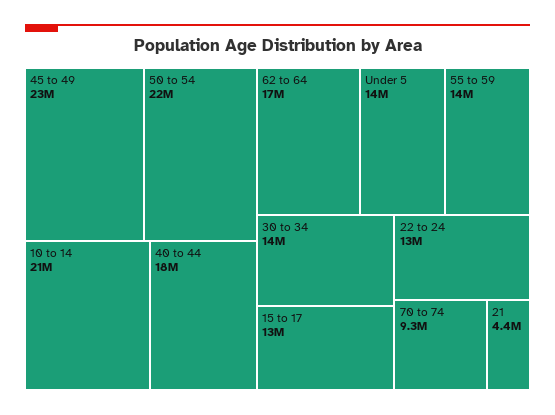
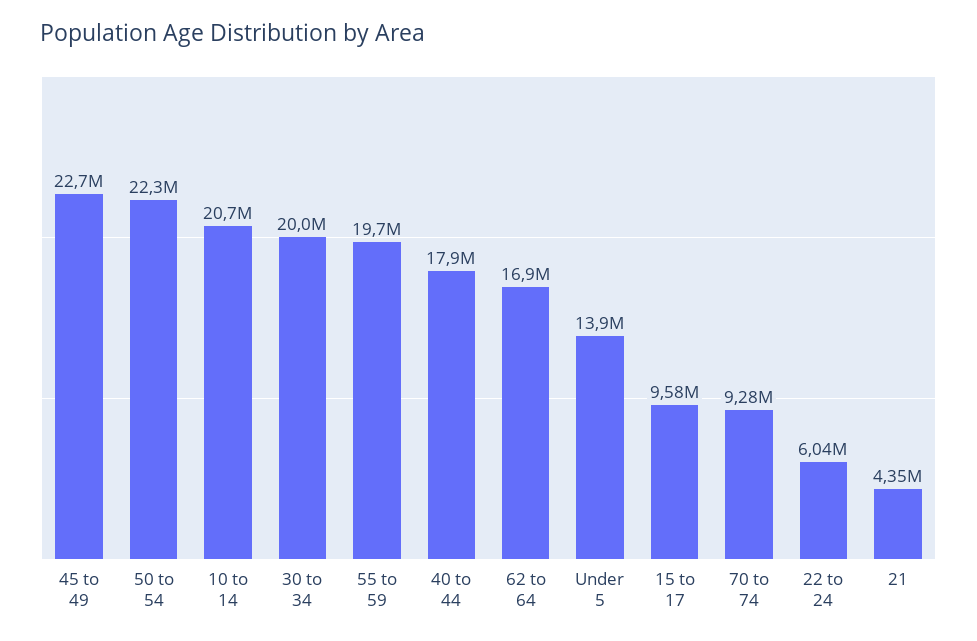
  {
    "45 to 49": 22700000,
    "50 to 54": 22300000,
    "10 to 14": 20700000,
    "40 to 44": 17900000,
    "62 to 64": 16900000,
    "Under 5": 13900000,
-   "55 to 59": 14000000,
+   "55 to 59": 19700000,
-   "30 to 34": 14000000,
+   "30 to 34": 20000000,
-   "15 to 17": 13000000,
+   "15 to 17": 9580000,
-   "22 to 24": 13000000,
+   "22 to 24": 6040000,
    "70 to 74": 9280000,
    "21": 4350000
  }

